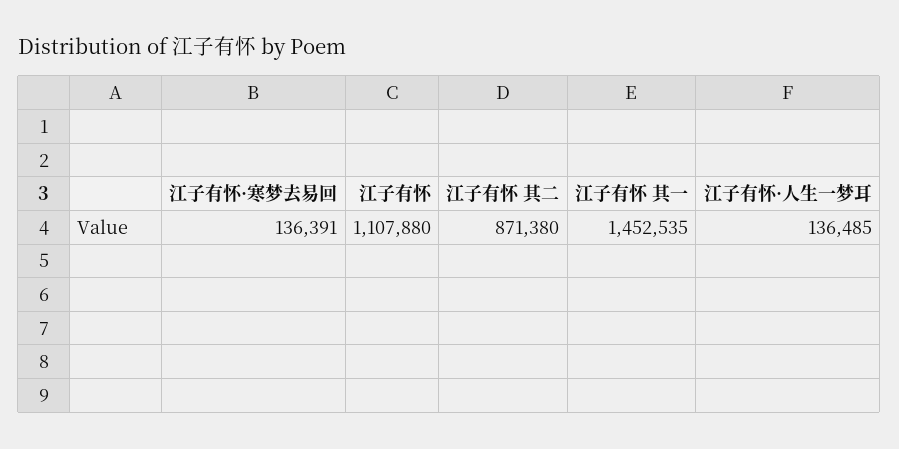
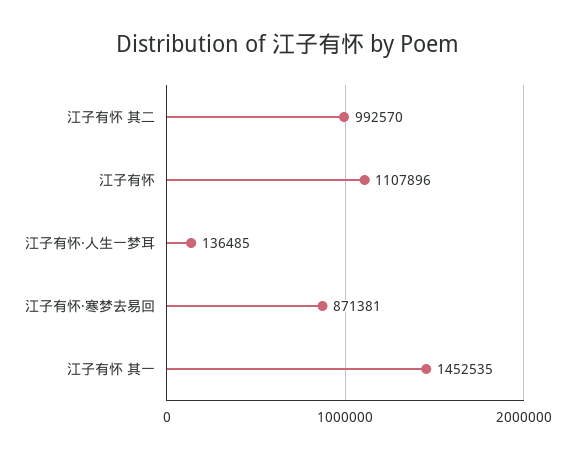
  {
-   "江子有怀·寒梦去易回": 136391,
+   "江子有怀·寒梦去易回": 871381,
-   "江子有怀": 1107880,
+   "江子有怀": 1107896,
-   "江子有怀 其二": 871380,
+   "江子有怀 其二": 992570,
    "江子有怀 其一": 1452535,
    "江子有怀·人生一梦耳": 136485
  }

